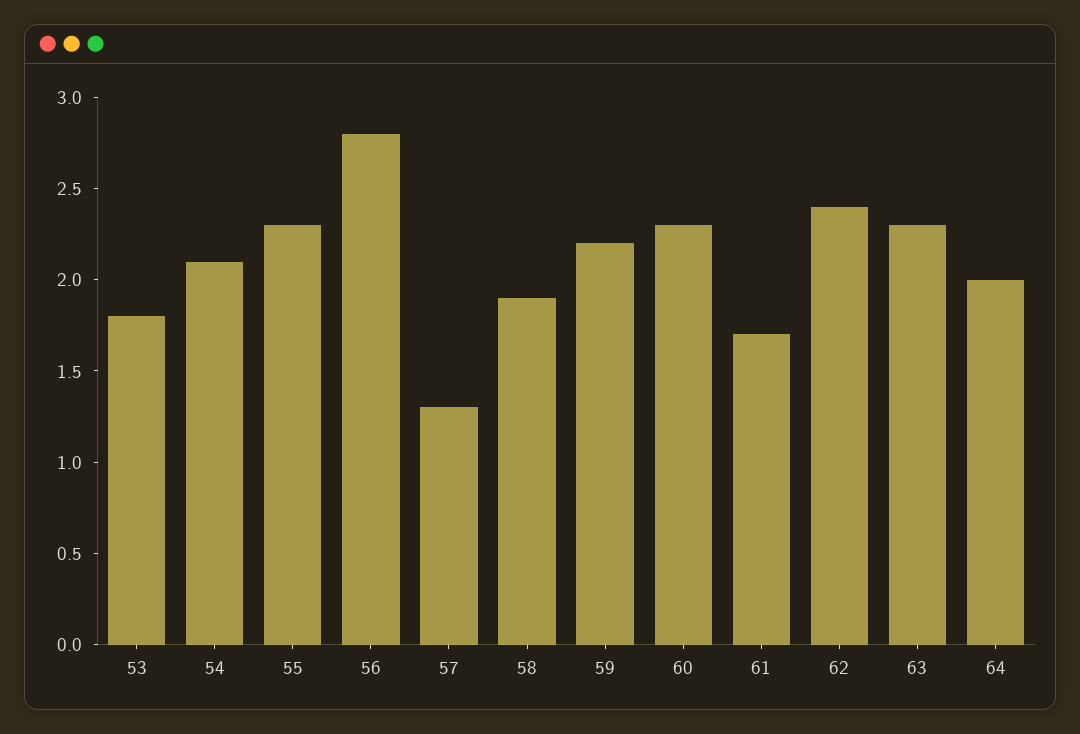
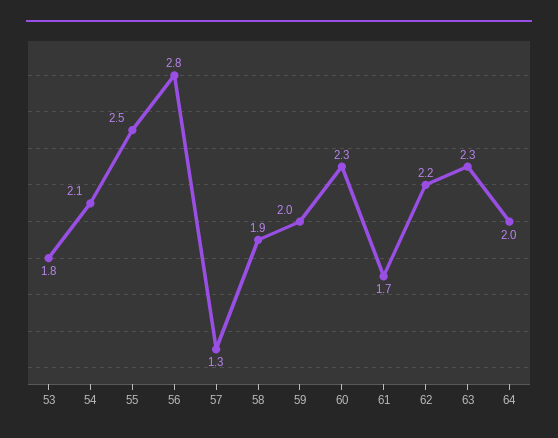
  {
    "53": 1.8,
    "54": 2.1,
-   "55": 2.3,
+   "55": 2.5,
    "56": 2.8,
    "57": 1.3,
    "58": 1.9,
-   "59": 2.2,
+   "59": 2,
    "60": 2.3,
    "61": 1.7,
-   "62": 2.4,
+   "62": 2.2,
    "63": 2.3,
    "64": 2
  }

